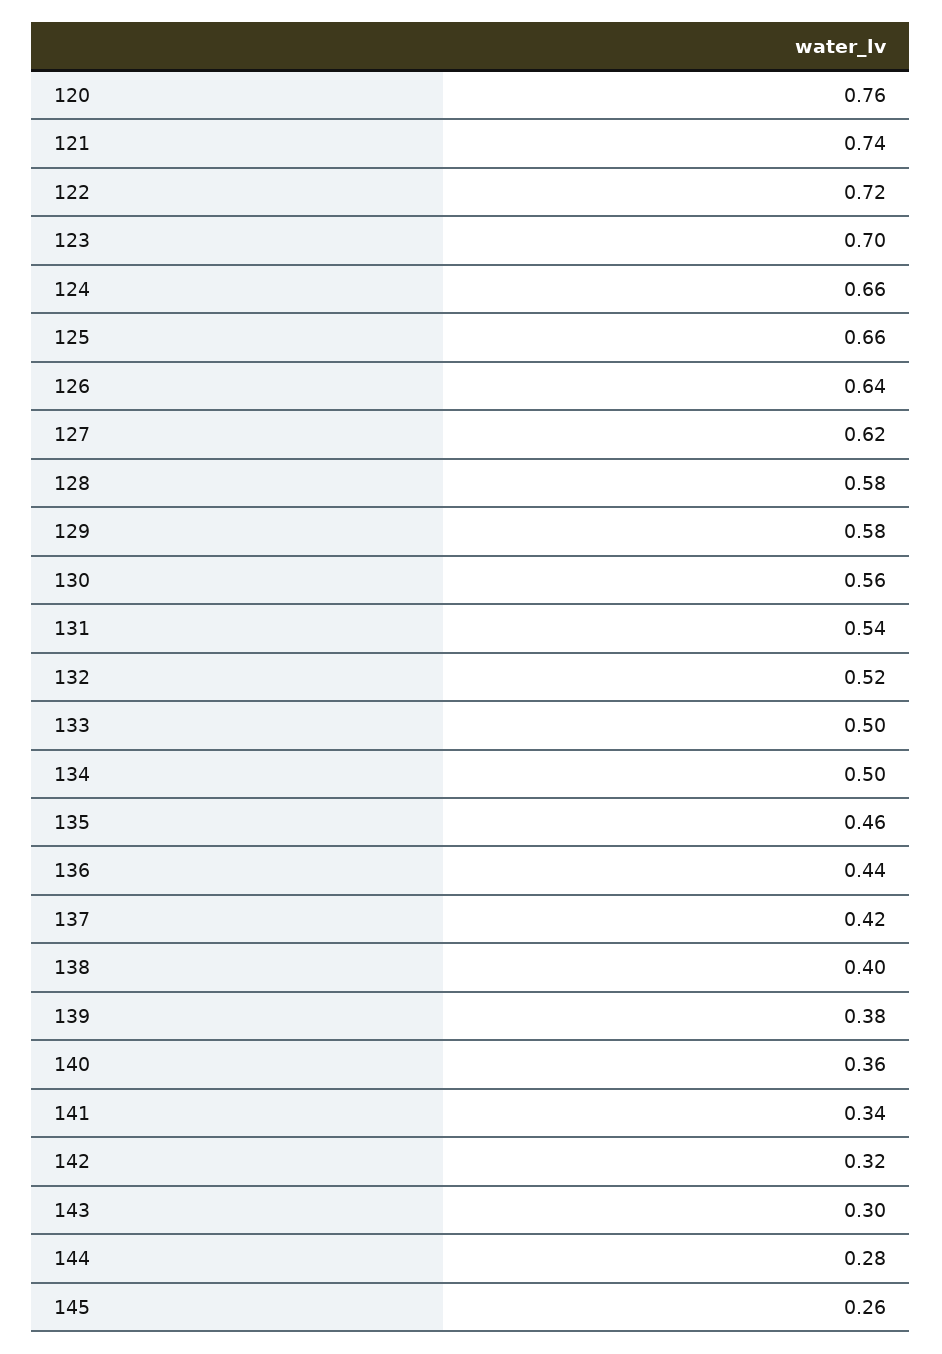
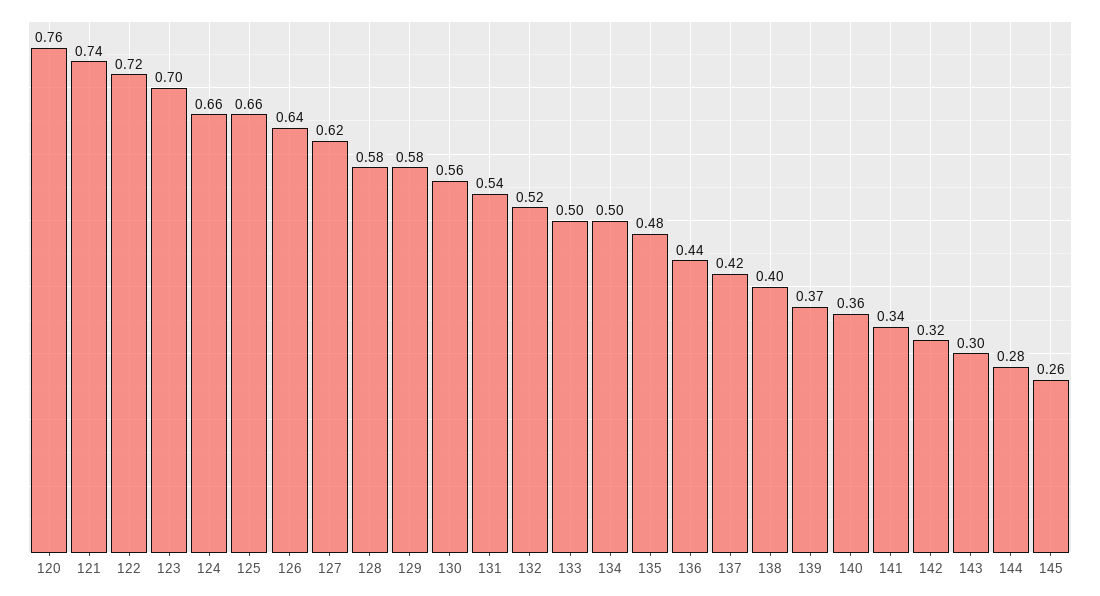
  {
    "120": 0.76,
    "121": 0.74,
    "122": 0.72,
    "123": 0.7,
    "124": 0.66,
    "125": 0.66,
    "126": 0.64,
    "127": 0.62,
    "128": 0.58,
    "129": 0.58,
    "130": 0.56,
    "131": 0.54,
    "132": 0.52,
    "133": 0.5,
    "134": 0.5,
-   "135": 0.46,
+   "135": 0.48,
    "136": 0.44,
    "137": 0.42,
    "138": 0.4,
-   "139": 0.38,
+   "139": 0.37,
    "140": 0.36,
    "141": 0.34,
    "142": 0.32,
    "143": 0.3,
    "144": 0.28,
    "145": 0.26
  }

